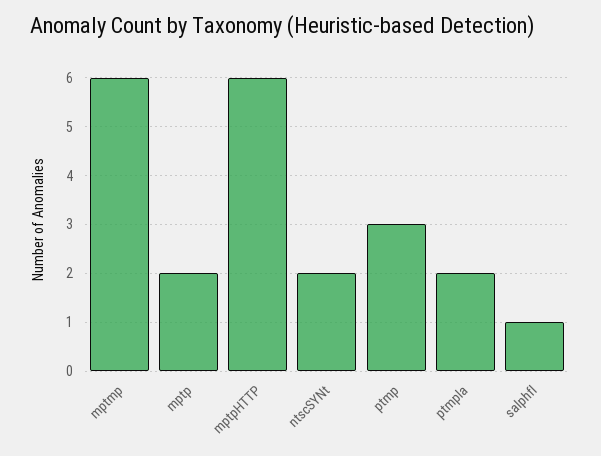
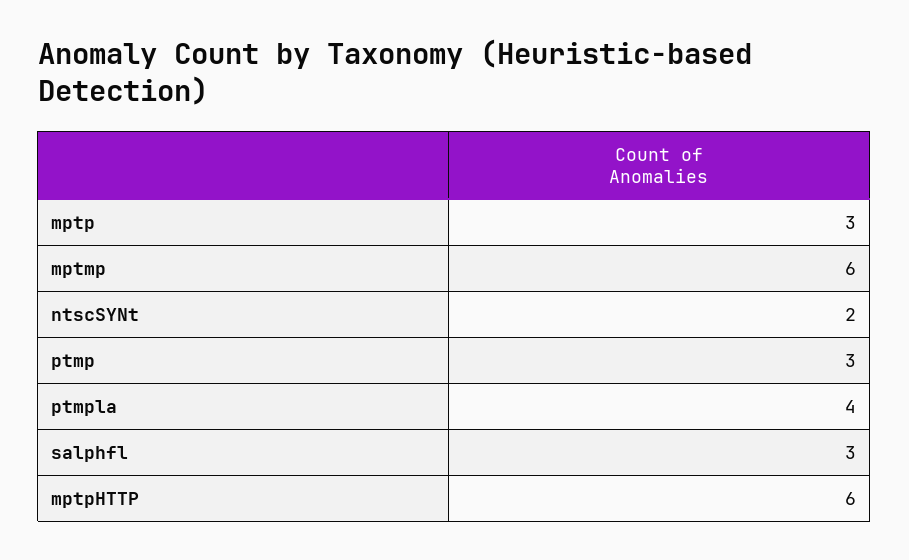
  {
    "mptmp": 6,
-   "mptp": 2,
+   "mptp": 3,
    "mptpHTTP": 6,
    "ntscSYNt": 2,
    "ptmp": 3,
-   "ptmpla": 2,
+   "ptmpla": 4,
-   "salphfl": 1
+   "salphfl": 3
  }

